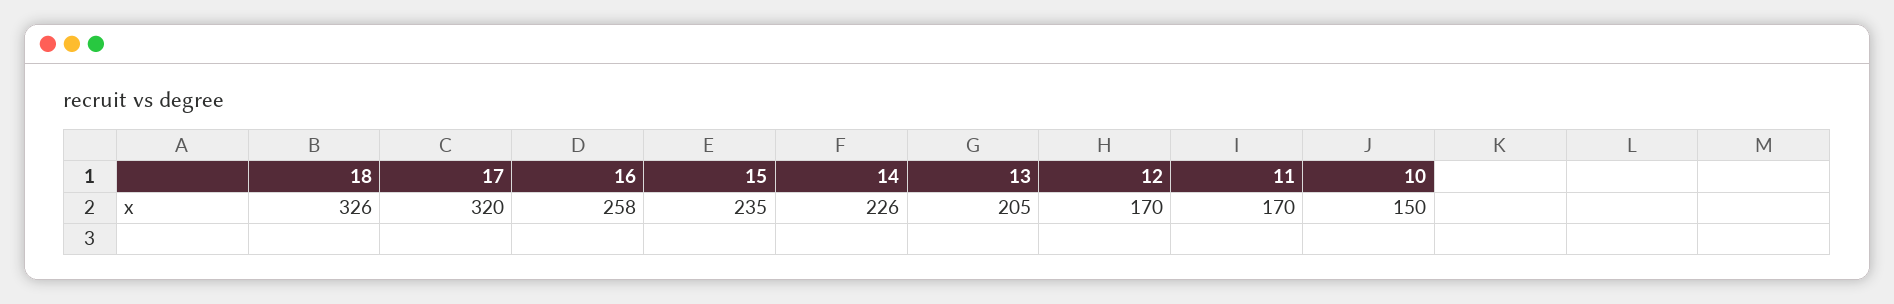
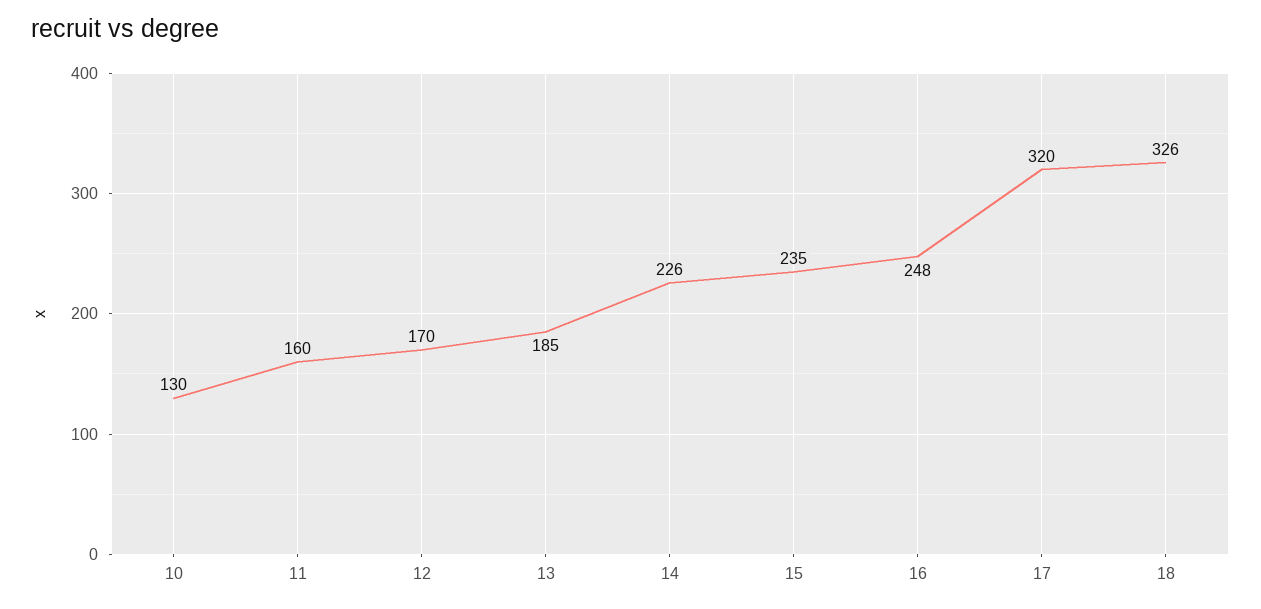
  {
    "18": 326,
    "17": 320,
-   "16": 258,
+   "16": 248,
    "15": 235,
    "14": 226,
-   "13": 205,
+   "13": 185,
    "12": 170,
-   "11": 170,
+   "11": 160,
-   "10": 150
+   "10": 130
  }

